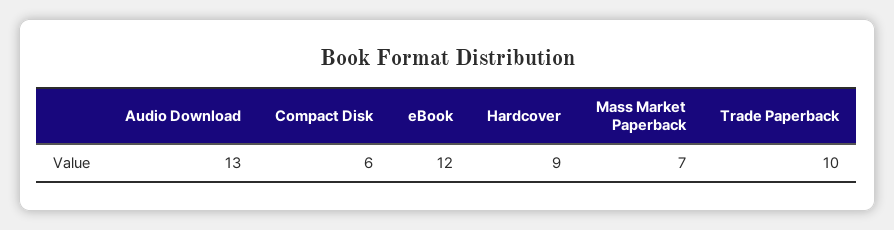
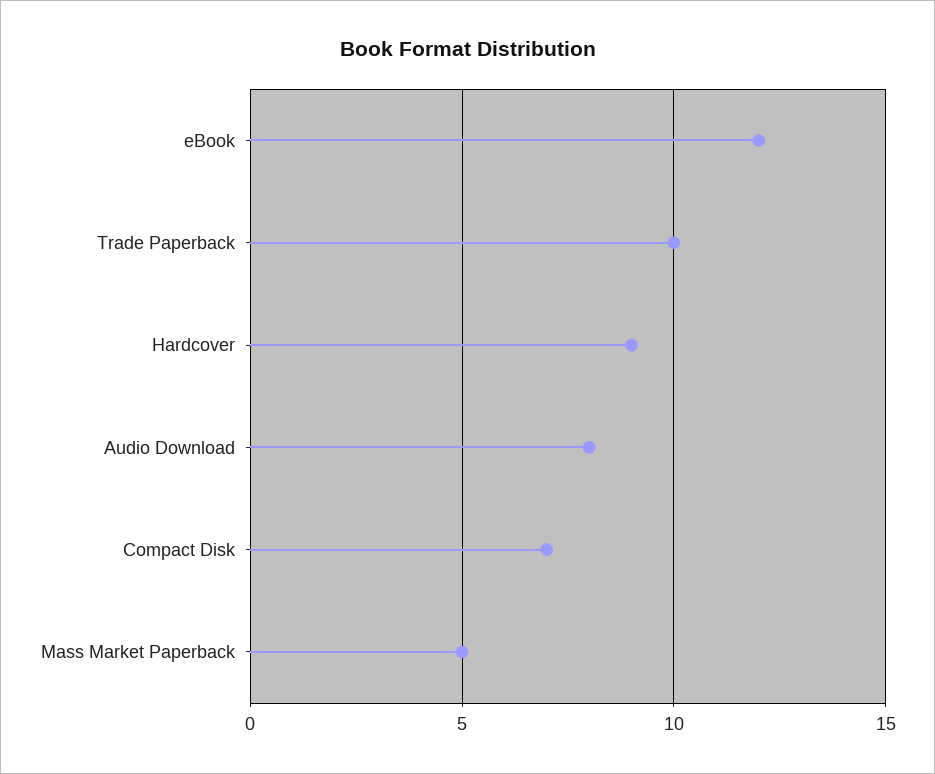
  {
-   "Audio Download": 13,
+   "Audio Download": 8,
-   "Compact Disk": 6,
+   "Compact Disk": 7,
    "eBook": 12,
    "Hardcover": 9,
-   "Mass Market Paperback": 7,
+   "Mass Market Paperback": 5,
    "Trade Paperback": 10
  }

